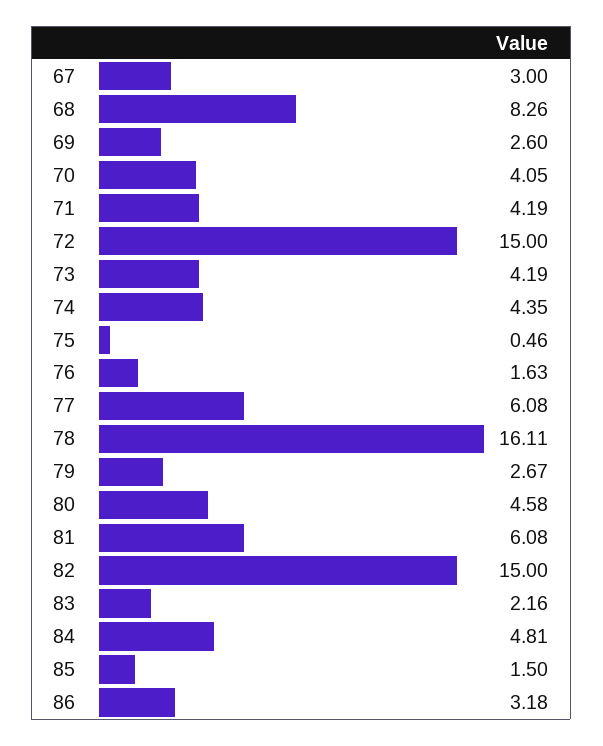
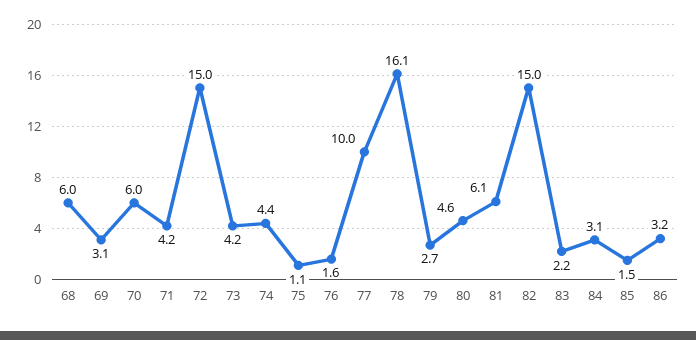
  {
-   "67": 3,
-   "68": 8.26,
+   "68": 6,
-   "69": 2.6,
+   "69": 3.1,
-   "70": 4.05,
+   "70": 6,
    "71": 4.19,
    "72": 15,
    "73": 4.19,
    "74": 4.35,
-   "75": 0.46,
+   "75": 1.1,
    "76": 1.63,
-   "77": 6.08,
+   "77": 10,
    "78": 16.11,
    "79": 2.67,
    "80": 4.58,
    "81": 6.08,
    "82": 15,
    "83": 2.16,
-   "84": 4.81,
+   "84": 3.1,
    "85": 1.5,
    "86": 3.18
  }

